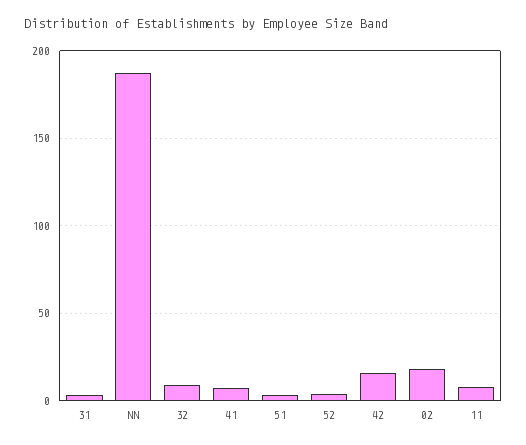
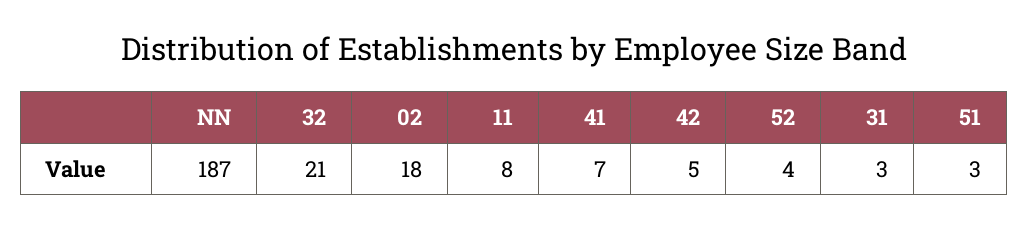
  {
    "31": 3,
    "NN": 187,
-   "32": 10,
+   "32": 21,
    "41": 7,
    "51": 3,
    "52": 4,
-   "42": 15,
+   "42": 5,
    "02": 18,
    "11": 8
  }

